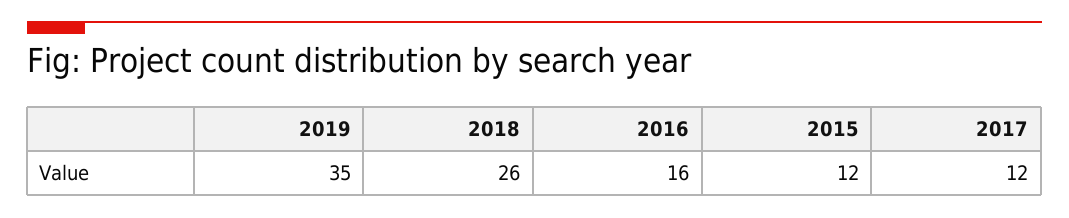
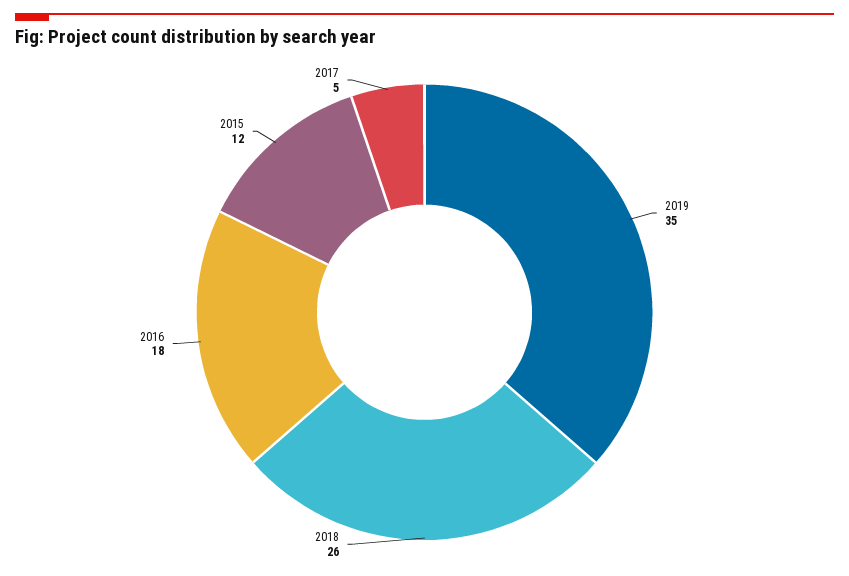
  {
    "2019": 35,
    "2018": 26,
-   "2016": 16,
+   "2016": 18,
    "2015": 12,
-   "2017": 12
+   "2017": 5
  }

